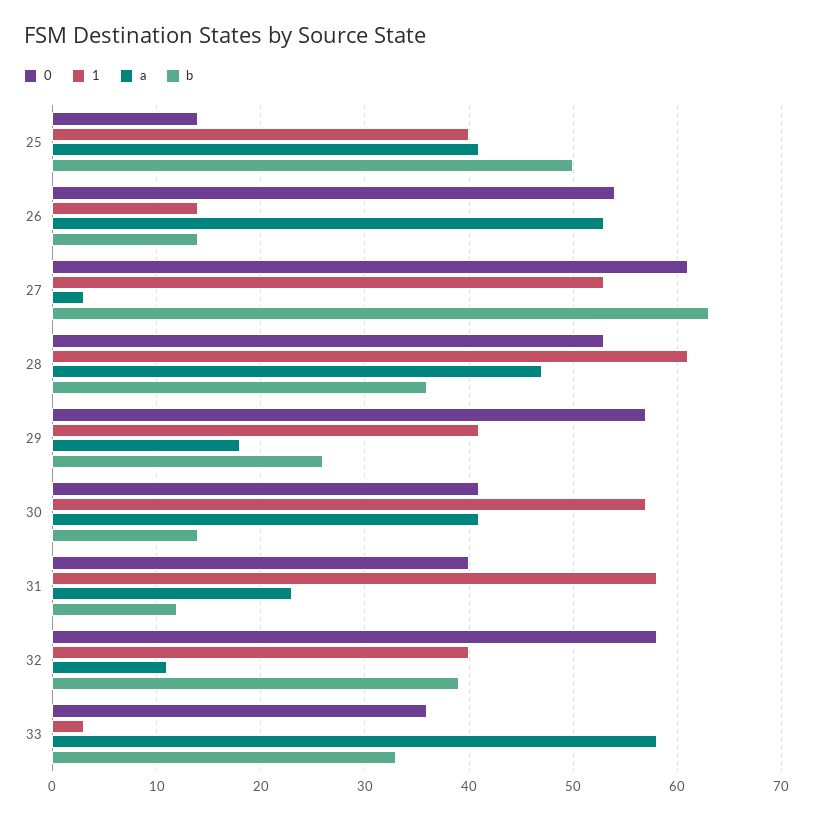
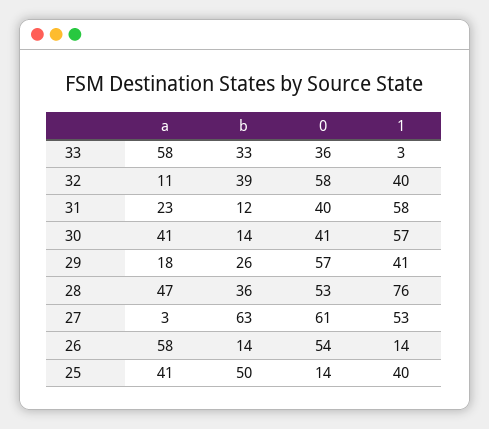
  {
    "0": {
      "25": 14,
      "26": 54,
      "27": 61,
      "28": 53,
      "29": 57,
      "30": 41,
      "31": 40,
      "32": 58,
      "33": 36
    },
    "1": {
      "25": 40,
      "26": 14,
      "27": 53,
-     "28": 61,
+     "28": 76,
      "29": 41,
      "30": 57,
      "31": 58,
      "32": 40,
      "33": 3
    },
    "a": {
      "25": 41,
-     "26": 53,
+     "26": 58,
      "27": 3,
      "28": 47,
      "29": 18,
      "30": 41,
      "31": 23,
      "32": 11,
      "33": 58
    },
    "b": {
      "25": 50,
      "26": 14,
      "27": 63,
      "28": 36,
      "29": 26,
      "30": 14,
      "31": 12,
      "32": 39,
      "33": 33
    }
  }

